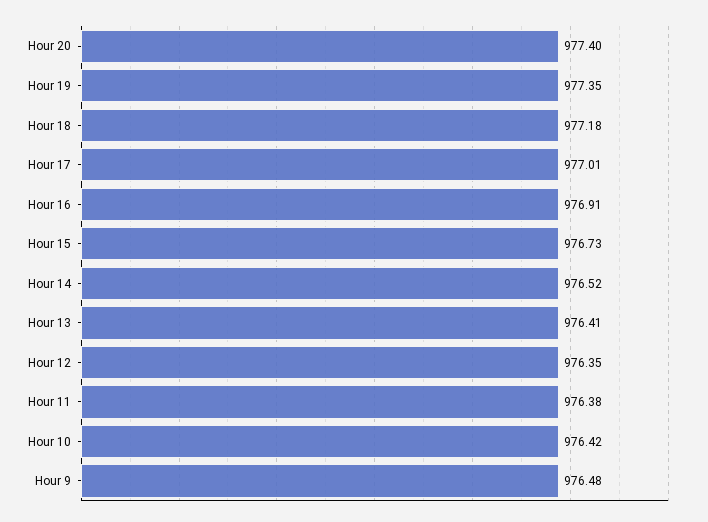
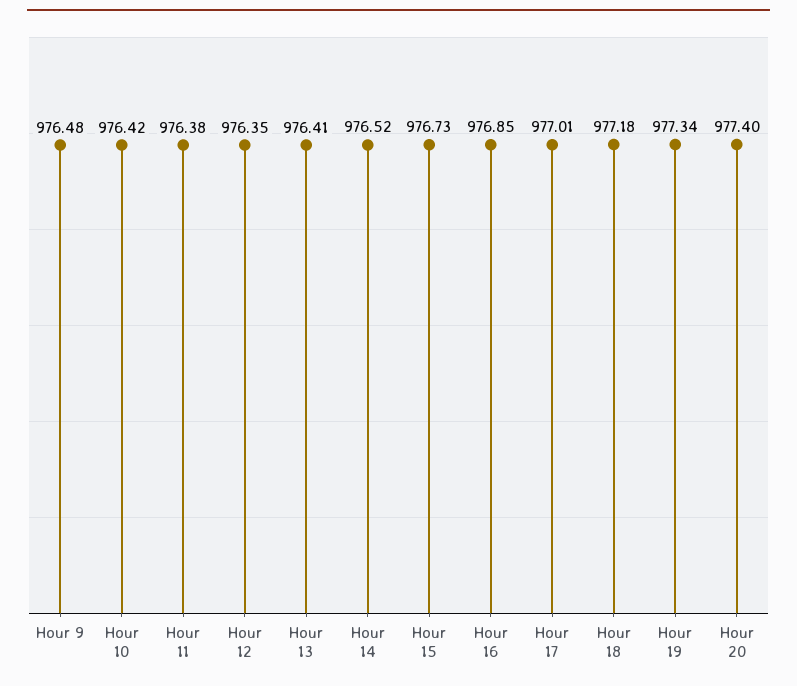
  {
    "Hour 20": 977.4,
-   "Hour 19": 977.35,
+   "Hour 19": 977.34,
    "Hour 18": 977.18,
    "Hour 17": 977.01,
-   "Hour 16": 976.91,
+   "Hour 16": 976.85,
    "Hour 15": 976.73,
    "Hour 14": 976.52,
    "Hour 13": 976.41,
    "Hour 12": 976.35,
    "Hour 11": 976.38,
    "Hour 10": 976.42,
    "Hour 9": 976.48
  }

